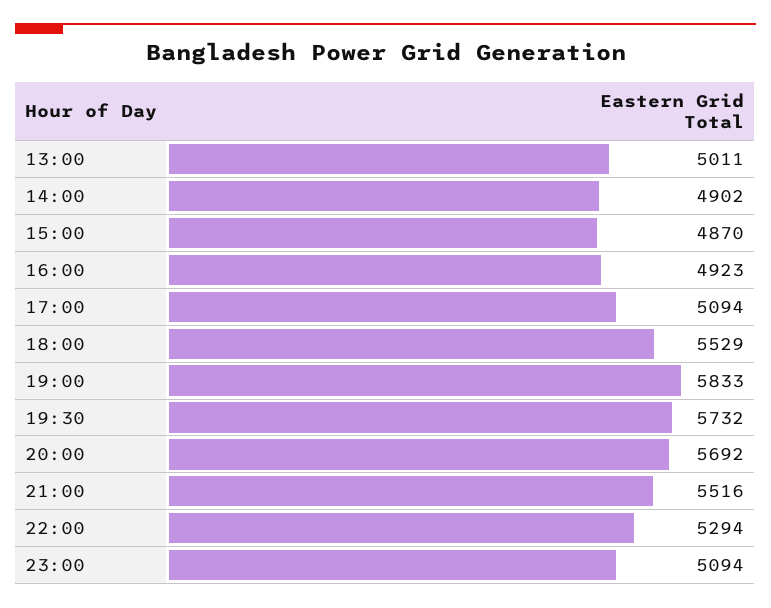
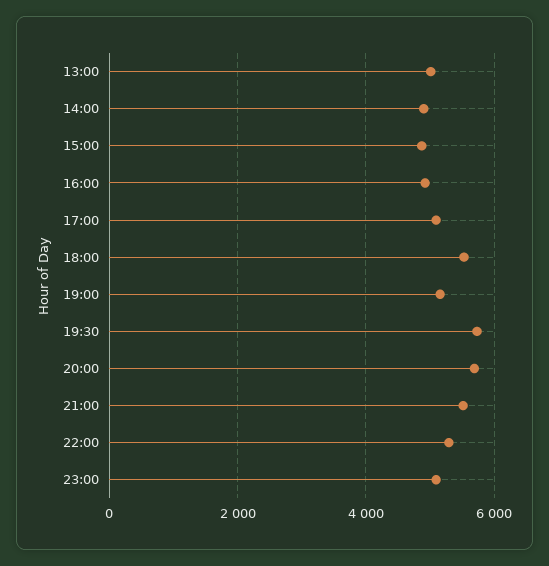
  {
    "13:00": 5011,
    "14:00": 4902,
    "15:00": 4870,
    "16:00": 4923,
    "17:00": 5094,
    "18:00": 5529,
-   "19:00": 5833,
+   "19:00": 5200,
    "19:30": 5732,
    "20:00": 5692,
    "21:00": 5516,
    "22:00": 5294,
    "23:00": 5094
  }

